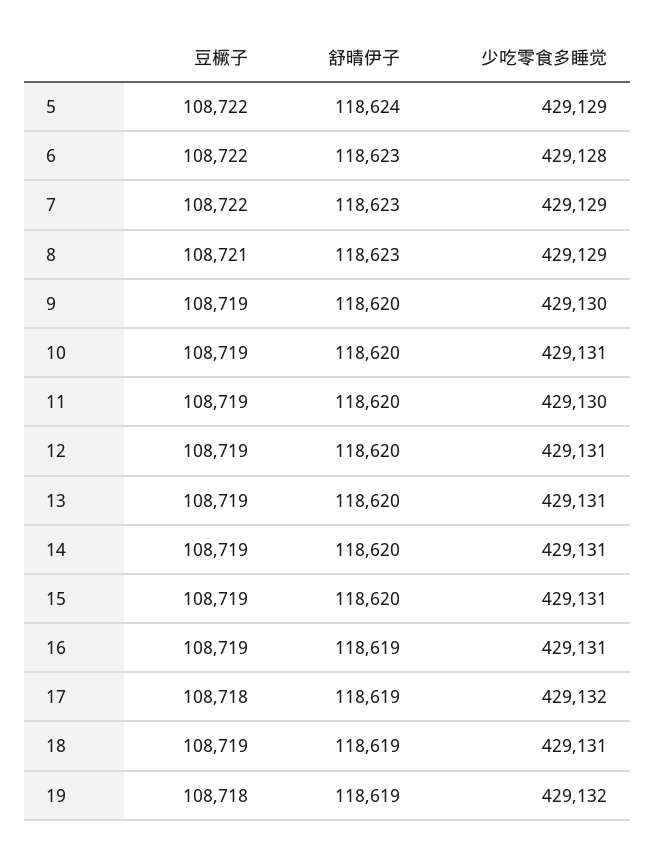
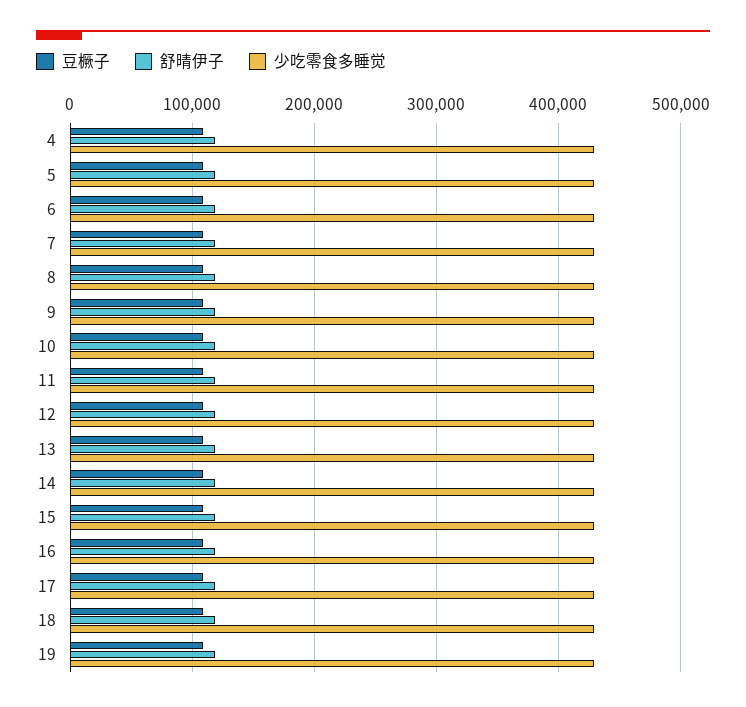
  {
    "豆橛子": {
      "5": 108722,
      "6": 108722,
      "7": 108722,
      "8": 108721,
      "9": 108719,
      "10": 108719,
      "11": 108719,
      "12": 108719,
      "13": 108719,
      "14": 108719,
      "15": 108719,
      "16": 108719,
      "17": 108718,
      "18": 108719,
-     "19": 108718
+     "19": 108718,
+     "4": 110000
    },
    "舒晴伊子": {
      "5": 118624,
      "6": 118623,
      "7": 118623,
      "8": 118623,
      "9": 118620,
      "10": 118620,
      "11": 118620,
      "12": 118620,
      "13": 118620,
      "14": 118620,
      "15": 118620,
      "16": 118619,
      "17": 118619,
      "18": 118619,
-     "19": 118619
+     "19": 118619,
+     "4": 120000
    },
    "少吃零食多睡觉": {
      "5": 429129,
      "6": 429128,
      "7": 429129,
      "8": 429129,
      "9": 429130,
      "10": 429131,
      "11": 429130,
      "12": 429131,
      "13": 429131,
      "14": 429131,
      "15": 429131,
      "16": 429131,
      "17": 429132,
      "18": 429131,
-     "19": 429132
+     "19": 429132,
+     "4": 430000
    }
  }

